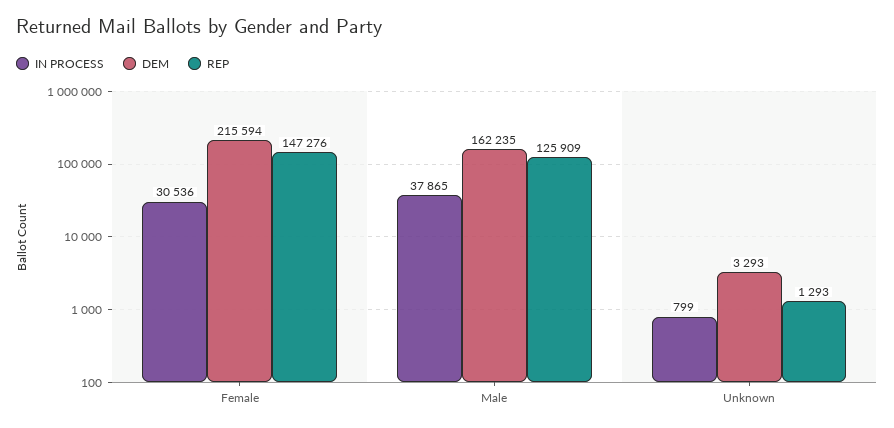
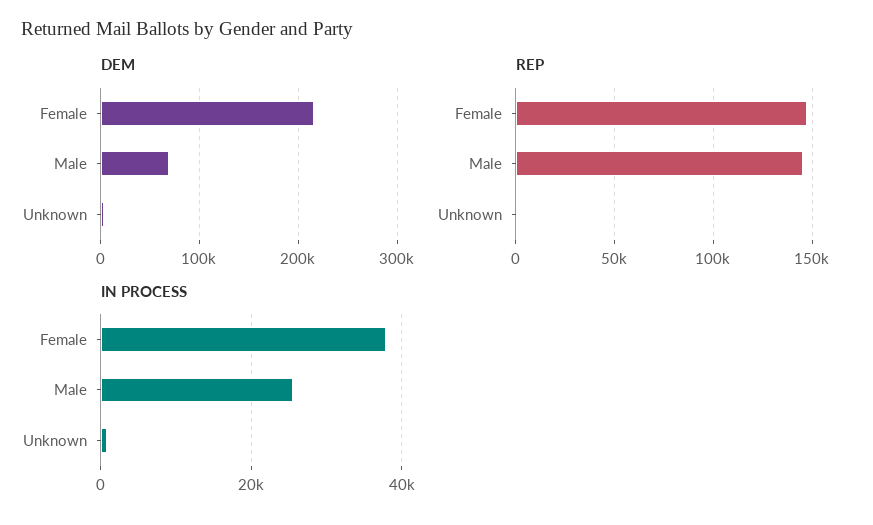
  {
    "IN PROCESS": {
-     "Female": 30536,
+     "Female": 38000,
-     "Male": 37865,
+     "Male": 26000,
      "Unknown": 799
    },
    "DEM": {
      "Female": 215594,
-     "Male": 162235,
+     "Male": 70000,
      "Unknown": 3293
    },
    "REP": {
      "Female": 147276,
-     "Male": 125909,
+     "Male": 145000,
      "Unknown": 1293
    }
  }

